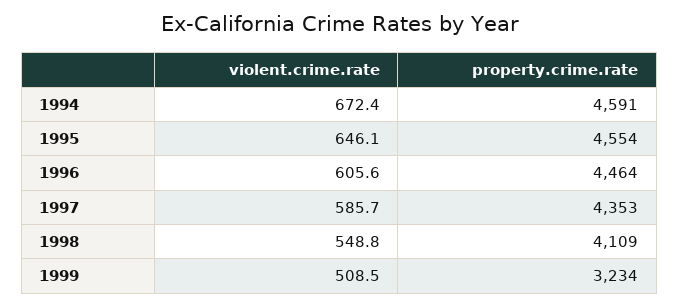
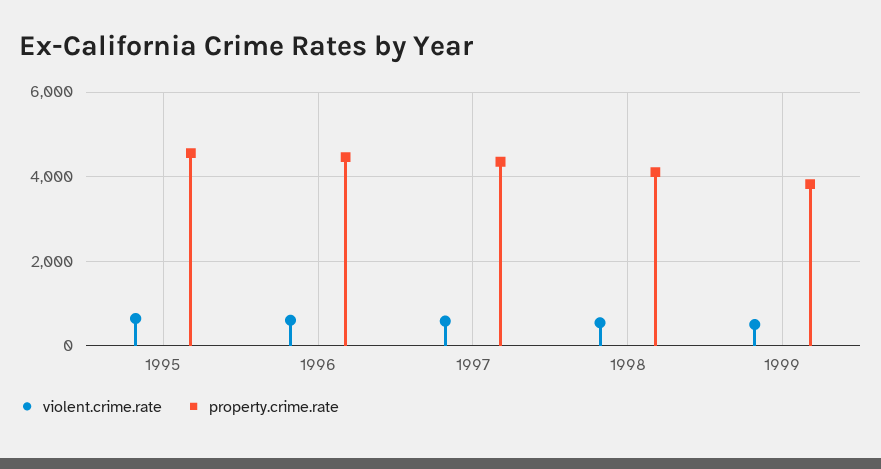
  {
    "violent.crime.rate": {
-     "1994": 672.4,
      "1995": 646.1,
      "1996": 605.6,
      "1997": 585.7,
      "1998": 548.8,
      "1999": 508.5
    },
    "property.crime.rate": {
-     "1994": 4591,
      "1995": 4554,
      "1996": 4464,
      "1997": 4353,
      "1998": 4109,
-     "1999": 3234
+     "1999": 3800
    }
  }

